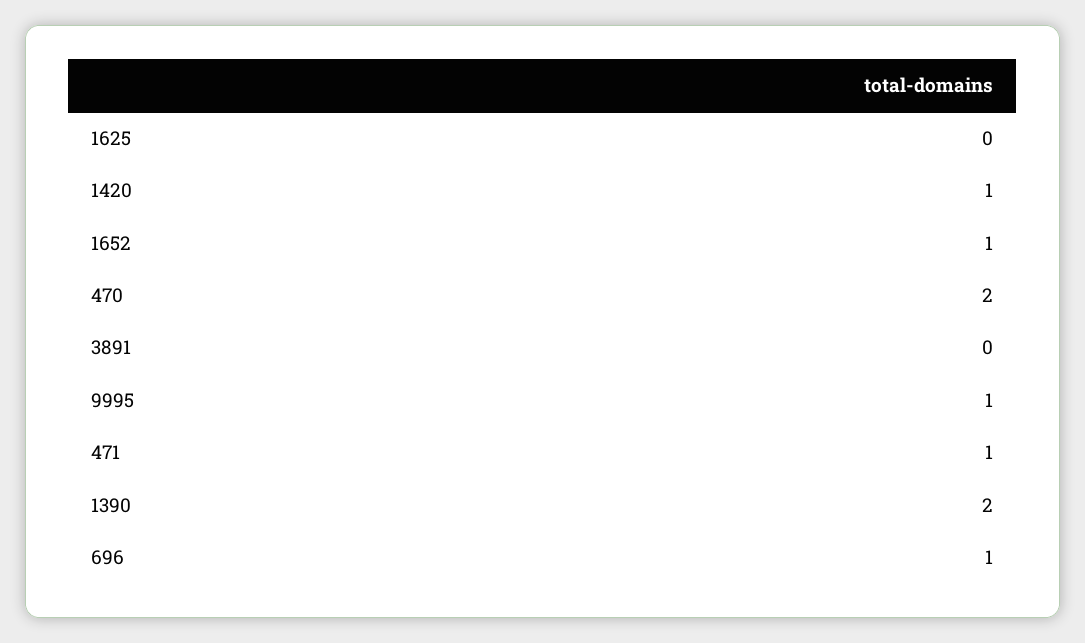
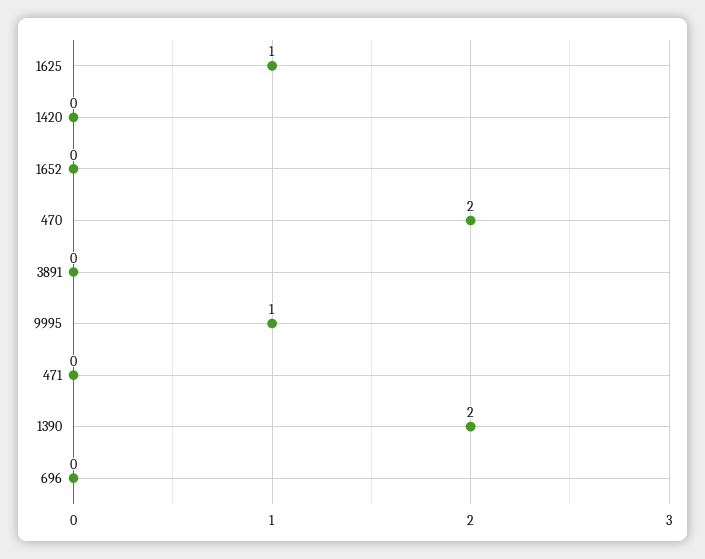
  {
-   "1625": 0,
+   "1625": 1,
-   "1420": 1,
+   "1420": 0,
-   "1652": 1,
+   "1652": 0,
    "470": 2,
    "3891": 0,
    "9995": 1,
-   "471": 1,
+   "471": 0,
    "1390": 2,
-   "696": 1
+   "696": 0
  }

